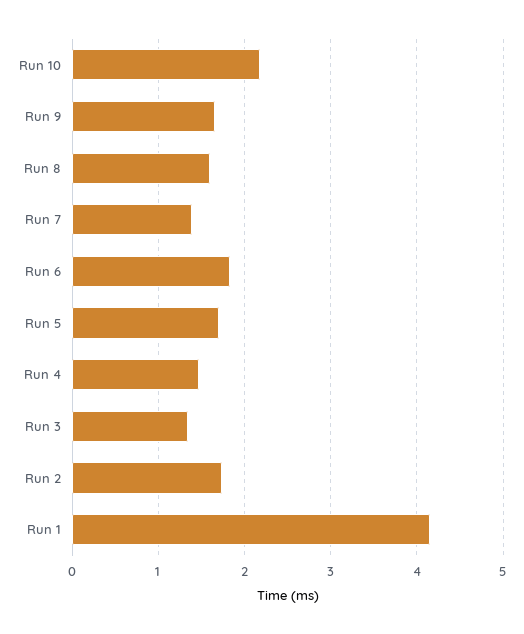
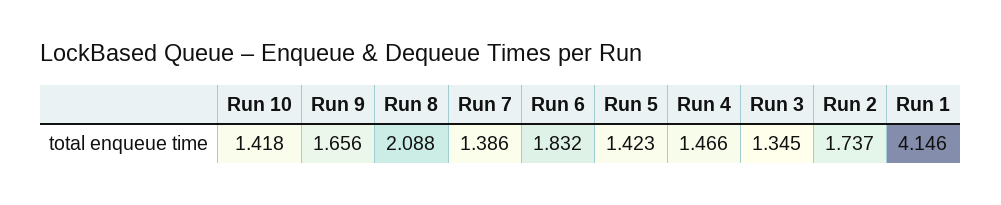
  {
-   "Run 10": 2.2,
+   "Run 10": 1.418,
    "Run 9": 1.656,
-   "Run 8": 1.6,
+   "Run 8": 2.088,
    "Run 7": 1.386,
    "Run 6": 1.832,
-   "Run 5": 1.7,
+   "Run 5": 1.423,
    "Run 4": 1.466,
    "Run 3": 1.345,
    "Run 2": 1.737,
    "Run 1": 4.146
  }

